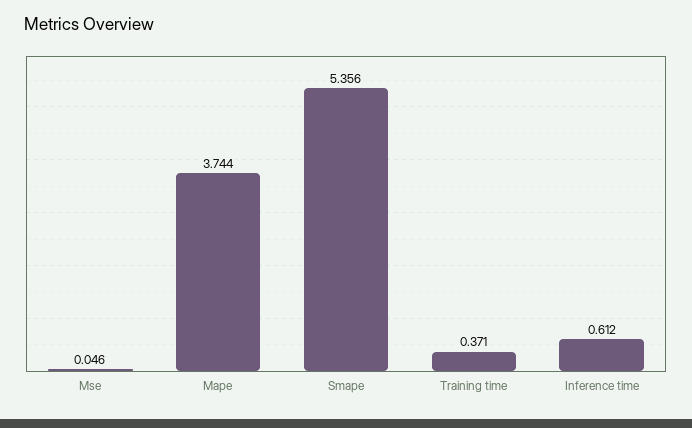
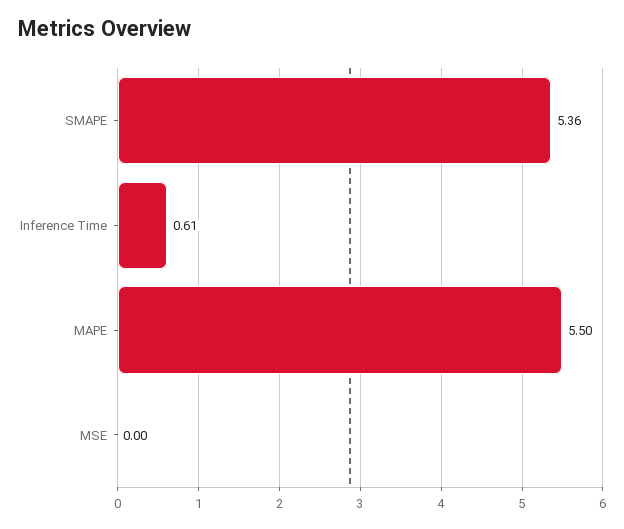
  {
-   "Mse": 0.046,
+   "Mse": 0,
-   "Mape": 3.744,
+   "Mape": 5.5,
    "Smape": 5.356,
-   "Training time": 0.371,
    "Inference time": 0.612
  }

